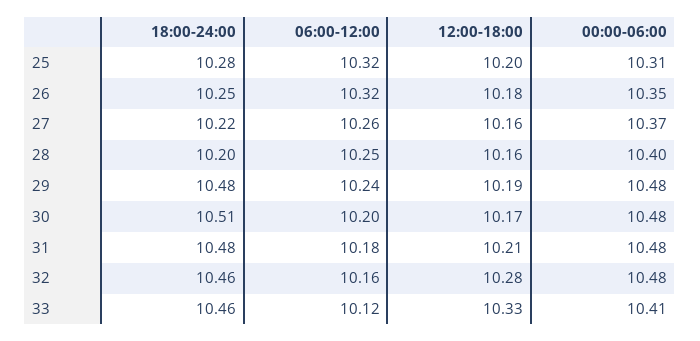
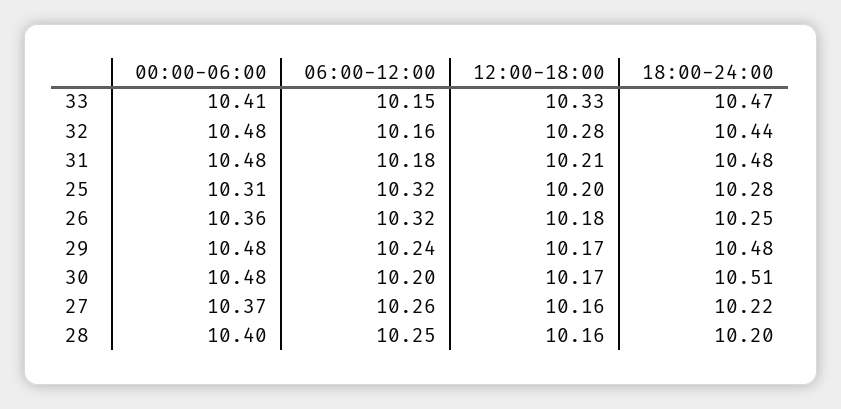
  {
    "18:00-24:00": {
      "25": 10.28,
      "26": 10.25,
      "27": 10.22,
      "28": 10.2,
      "29": 10.48,
      "30": 10.51,
      "31": 10.48,
-     "32": 10.46,
+     "32": 10.44,
-     "33": 10.46
+     "33": 10.47
    },
    "06:00-12:00": {
      "25": 10.32,
      "26": 10.32,
      "27": 10.26,
      "28": 10.25,
      "29": 10.24,
      "30": 10.2,
      "31": 10.18,
      "32": 10.16,
-     "33": 10.12
+     "33": 10.15
    },
    "12:00-18:00": {
      "25": 10.2,
      "26": 10.18,
      "27": 10.16,
      "28": 10.16,
-     "29": 10.19,
+     "29": 10.17,
      "30": 10.17,
      "31": 10.21,
      "32": 10.28,
      "33": 10.33
    },
    "00:00-06:00": {
      "25": 10.31,
-     "26": 10.35,
+     "26": 10.36,
      "27": 10.37,
      "28": 10.4,
      "29": 10.48,
      "30": 10.48,
      "31": 10.48,
      "32": 10.48,
      "33": 10.41
    }
  }

